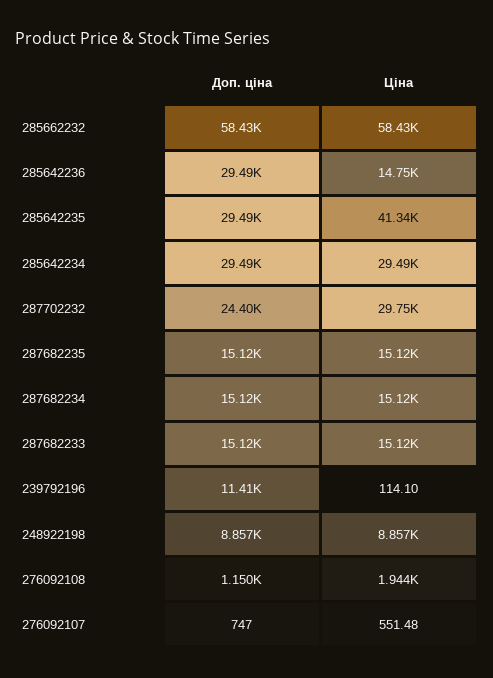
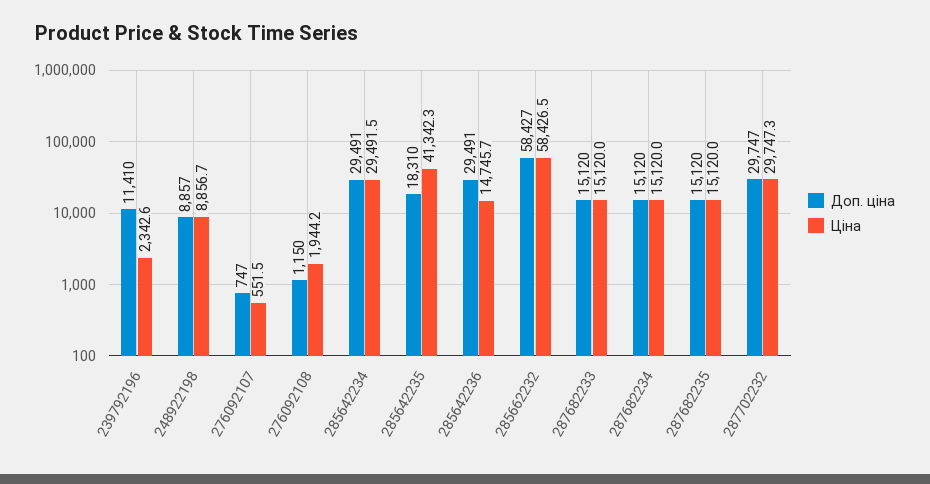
  {
    "Доп. ціна": {
      "285662232": 58427,
      "285642236": 29491,
-     "285642235": 29490,
+     "285642235": 18310,
      "285642234": 29491,
-     "287702232": 24400,
+     "287702232": 29747,
      "287682235": 15120,
      "287682234": 15120,
      "287682233": 15120,
      "239792196": 11410,
      "248922198": 8857,
      "276092108": 1150,
      "276092107": 747
    },
    "Ціна": {
      "285662232": 58426.5,
      "285642236": 14745.7,
      "285642235": 41342.3,
      "285642234": 29491.5,
      "287702232": 29747.3,
      "287682235": 15120,
      "287682234": 15120,
      "287682233": 15120,
-     "239792196": 114.1,
+     "239792196": 2342.6,
      "248922198": 8856.7,
      "276092108": 1944.2,
      "276092107": 551.48
    }
  }

